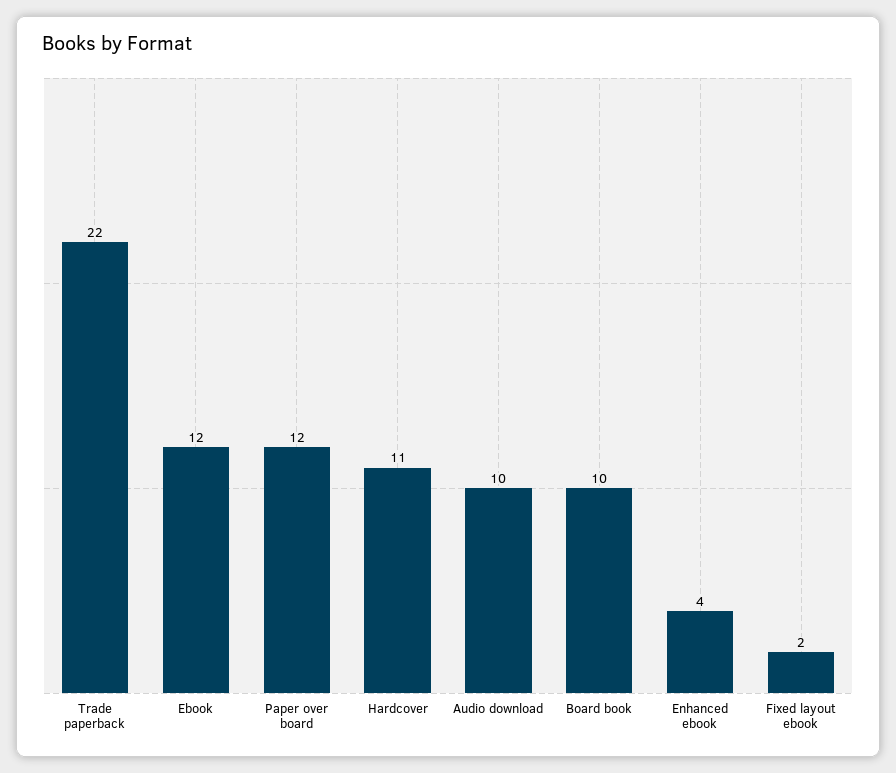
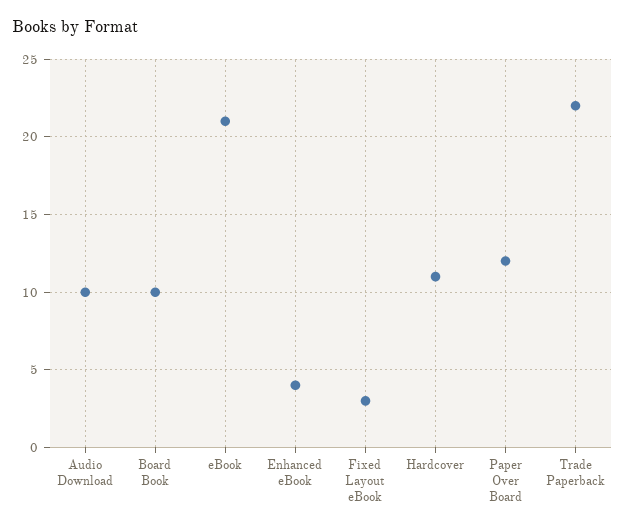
  {
    "Trade paperback": 22,
-   "Ebook": 12,
+   "Ebook": 21,
    "Paper over board": 12,
    "Hardcover": 11,
    "Audio download": 10,
    "Board book": 10,
    "Enhanced ebook": 4,
-   "Fixed layout ebook": 2
+   "Fixed layout ebook": 3
  }

